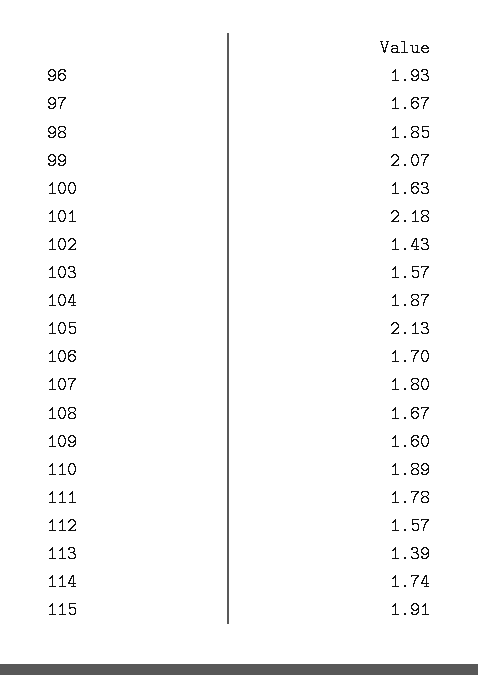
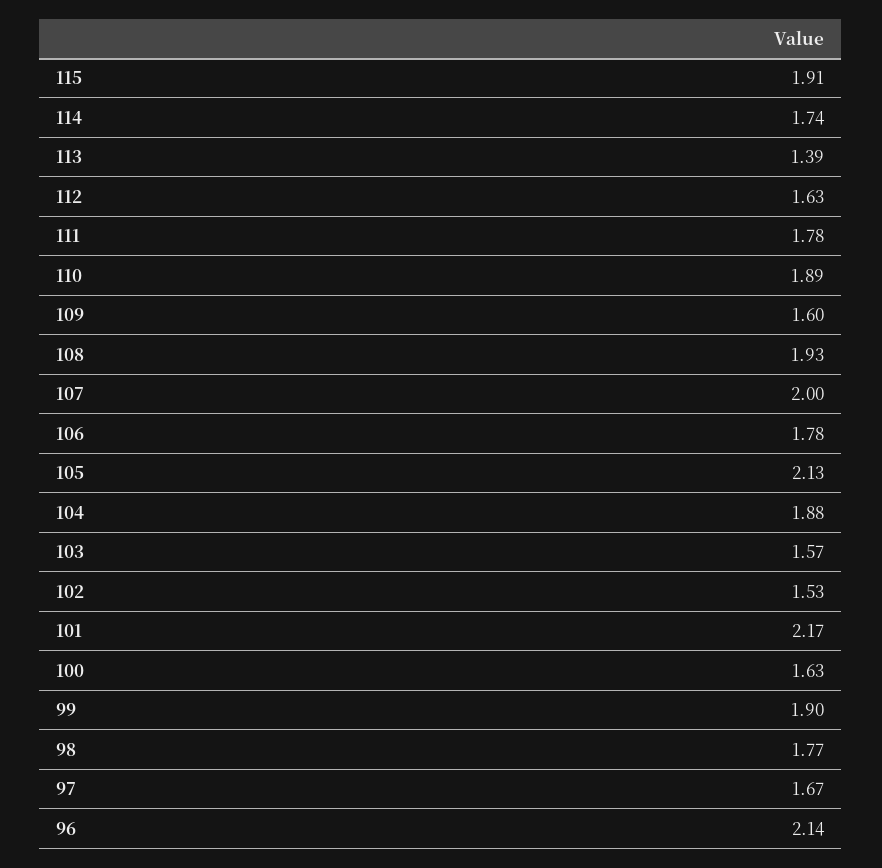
  {
-   "96": 1.93,
+   "96": 2.14,
    "97": 1.67,
-   "98": 1.85,
+   "98": 1.77,
-   "99": 2.07,
+   "99": 1.9,
    "100": 1.63,
-   "101": 2.18,
+   "101": 2.17,
-   "102": 1.43,
+   "102": 1.53,
    "103": 1.57,
-   "104": 1.87,
+   "104": 1.88,
    "105": 2.13,
-   "106": 1.7,
+   "106": 1.78,
-   "107": 1.8,
+   "107": 2,
-   "108": 1.67,
+   "108": 1.93,
    "109": 1.6,
    "110": 1.89,
    "111": 1.78,
-   "112": 1.57,
+   "112": 1.63,
    "113": 1.39,
    "114": 1.74,
    "115": 1.91
  }

